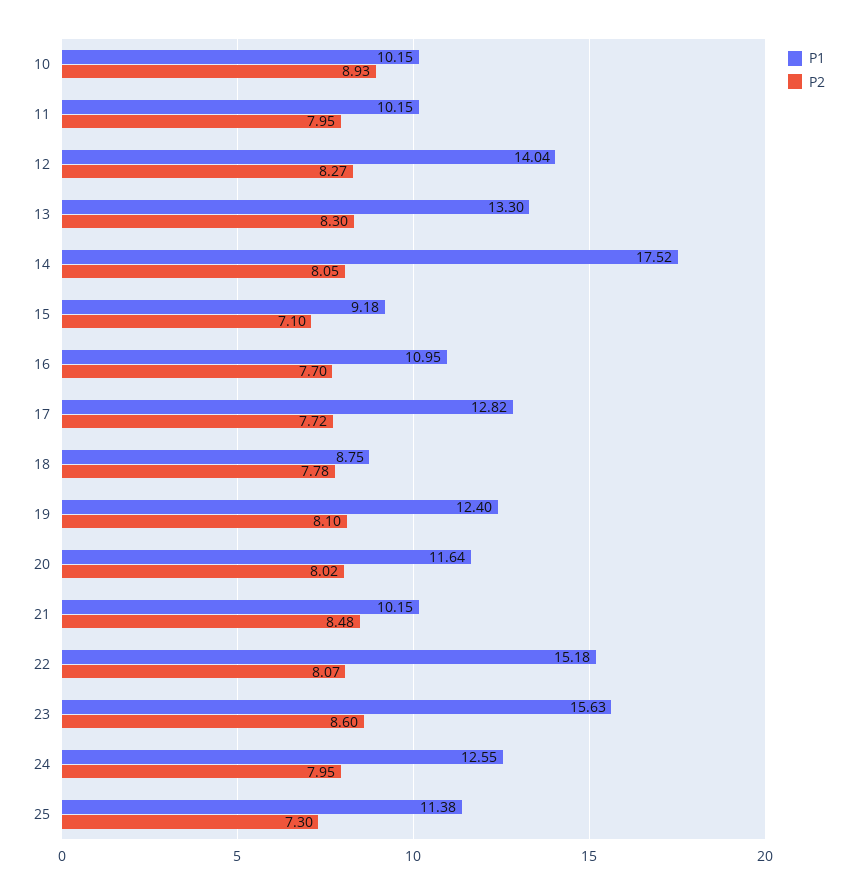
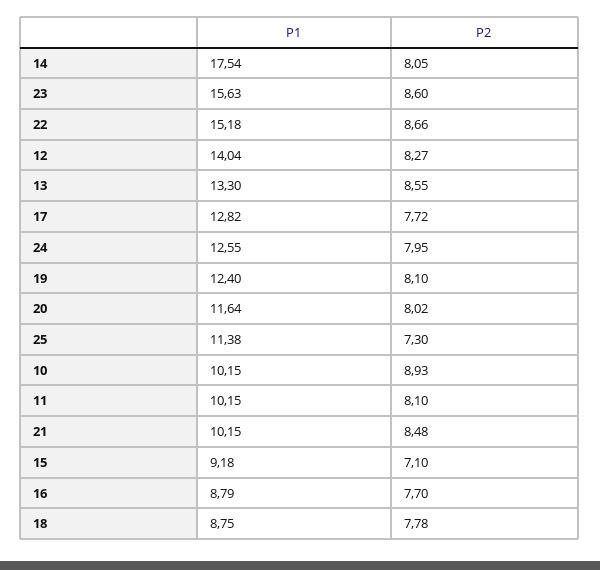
  {
    "P1": {
      "10": 10.15,
      "11": 10.15,
      "12": 14.04,
      "13": 13.3,
-     "14": 17.52,
+     "14": 17.54,
      "15": 9.18,
-     "16": 10.95,
+     "16": 8.79,
      "17": 12.82,
      "18": 8.75,
      "19": 12.4,
      "20": 11.64,
      "21": 10.15,
      "22": 15.18,
      "23": 15.63,
      "24": 12.55,
      "25": 11.38
    },
    "P2": {
      "10": 8.93,
-     "11": 7.95,
+     "11": 8.1,
      "12": 8.27,
-     "13": 8.3,
+     "13": 8.55,
      "14": 8.05,
      "15": 7.1,
      "16": 7.7,
      "17": 7.72,
      "18": 7.78,
      "19": 8.1,
      "20": 8.02,
      "21": 8.48,
-     "22": 8.07,
+     "22": 8.66,
      "23": 8.6,
      "24": 7.95,
      "25": 7.3
    }
  }

